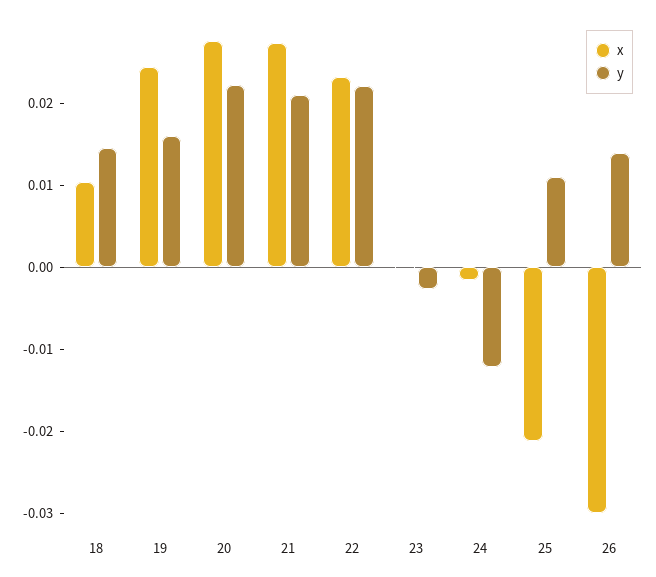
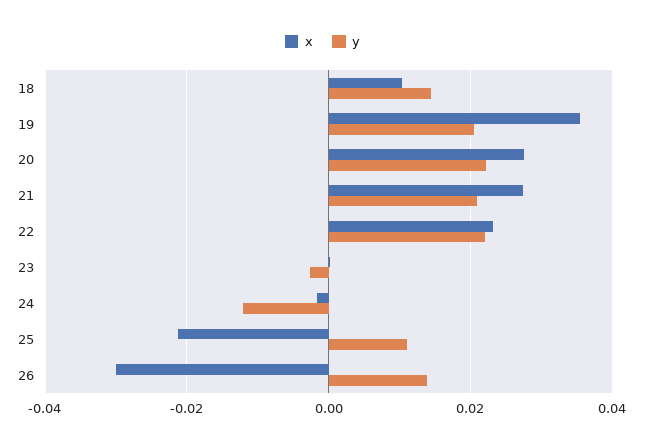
  {
    "x": {
      "18": 0.01,
-     "19": 0.024,
+     "19": 0.036,
      "20": 0.028,
      "21": 0.028,
      "22": 0.024,
      "23": 0,
      "24": -0.002,
      "25": -0.022,
      "26": -0.03
    },
    "y": {
      "18": 0.014,
-     "19": 0.016,
+     "19": 0.02,
      "20": 0.022,
      "21": 0.022,
      "22": 0.022,
      "23": -0.002,
      "24": -0.012,
      "25": 0.012,
      "26": 0.014
    }
  }

